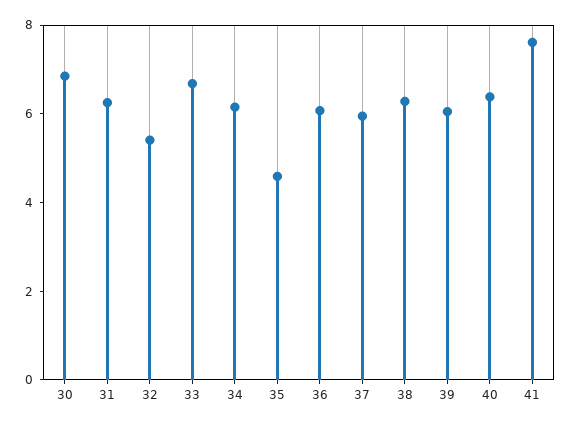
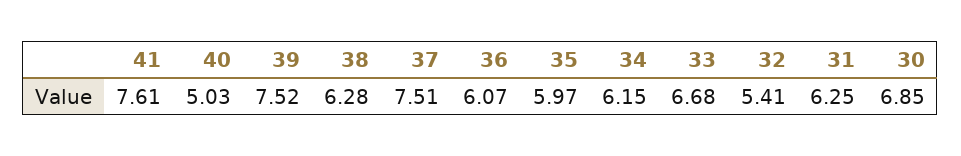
  {
    "30": 6.85,
    "31": 6.25,
    "32": 5.41,
    "33": 6.68,
    "34": 6.15,
-   "35": 4.5,
+   "35": 5.97,
    "36": 6.07,
-   "37": 6,
+   "37": 7.51,
    "38": 6.28,
-   "39": 6,
+   "39": 7.52,
-   "40": 6.5,
+   "40": 5.03,
    "41": 7.61
  }

